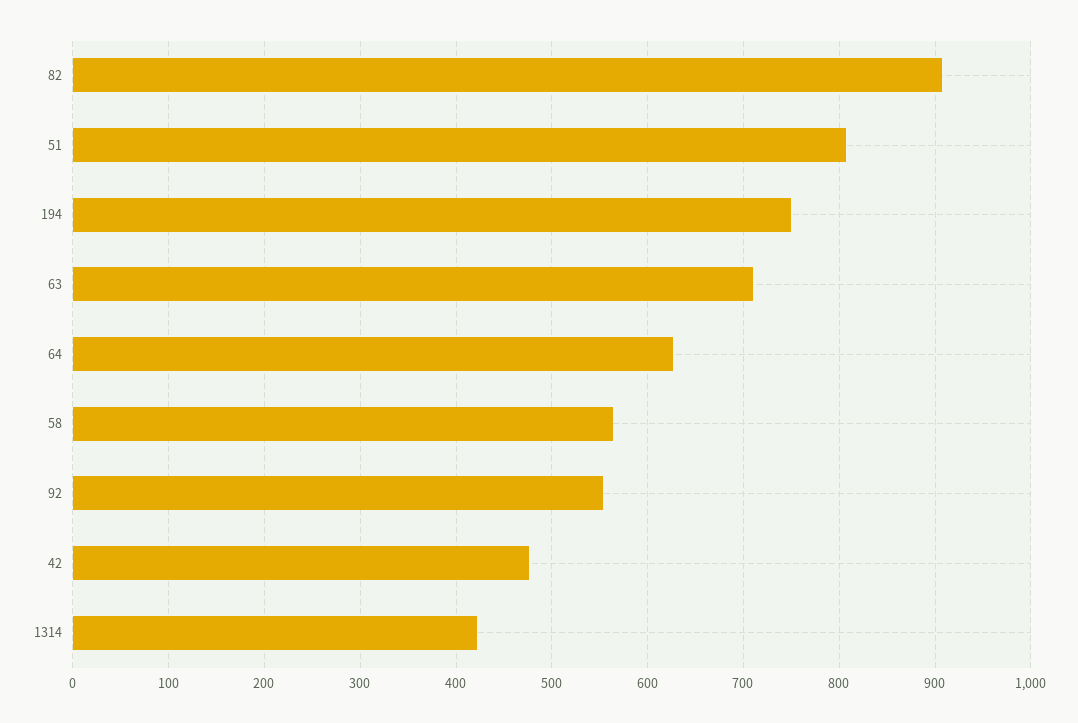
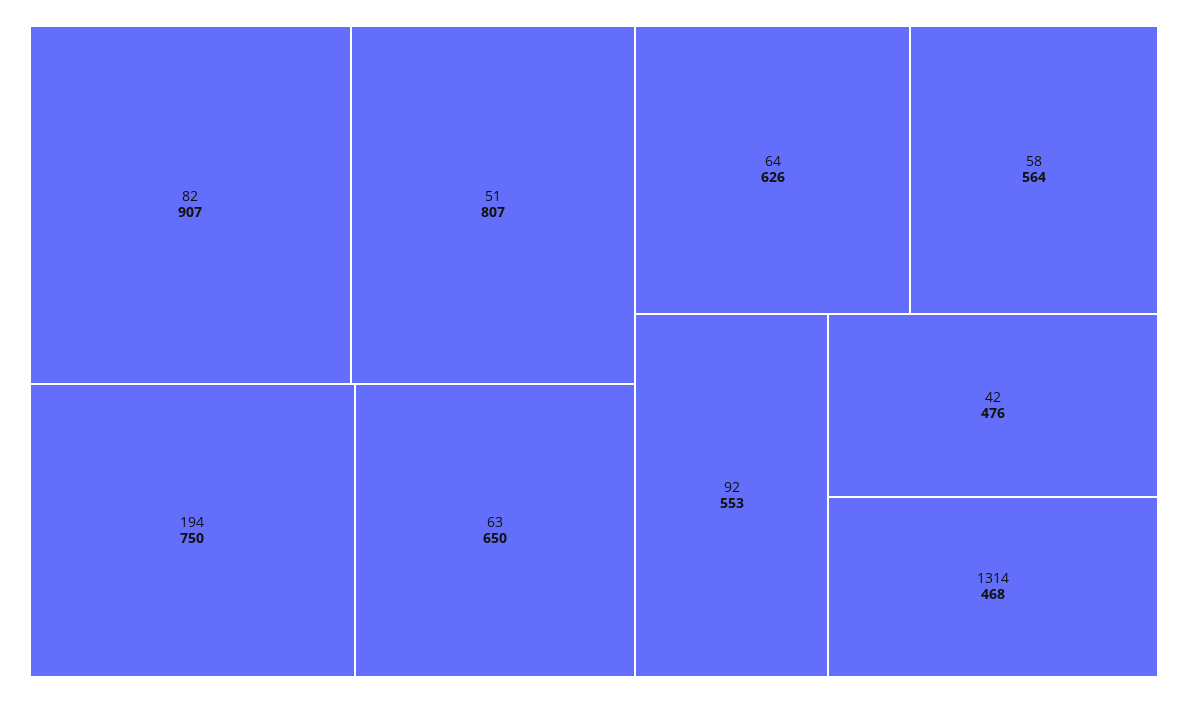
  {
    "82": 907,
    "51": 807,
    "194": 750,
-   "63": 710,
+   "63": 650,
    "64": 626,
    "58": 564,
    "92": 553,
    "42": 476,
-   "1314": 420
+   "1314": 468
  }

